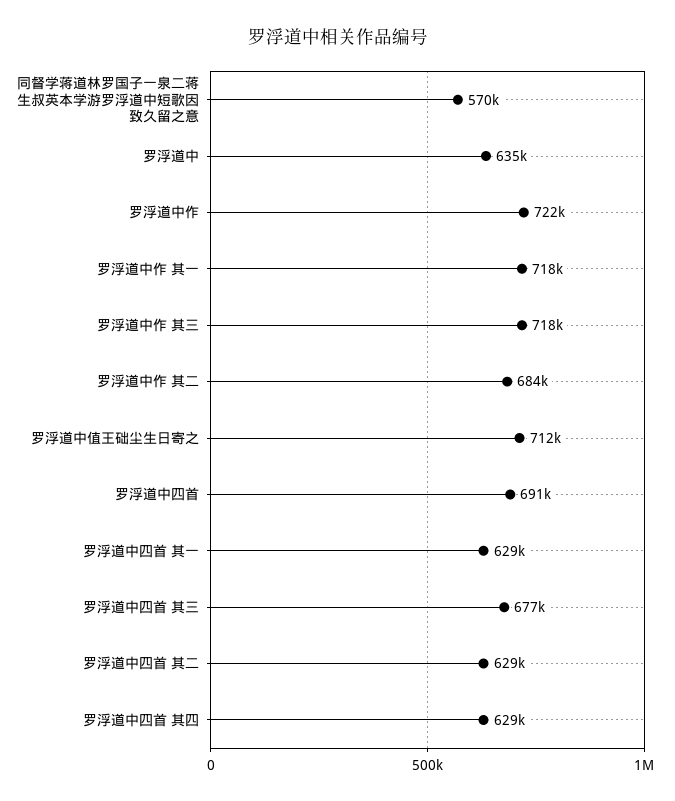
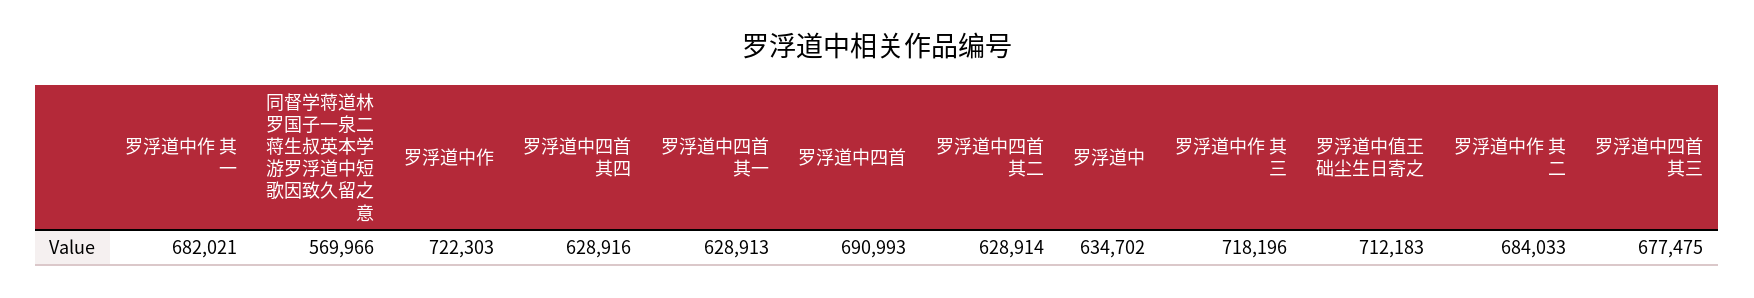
  {
    "同督学蒋道林罗国子一泉二蒋生叔英本学游罗浮道中短歌因致久留之意": 569966,
    "罗浮道中": 634702,
    "罗浮道中作": 722303,
-   "罗浮道中作 其一": 718000,
+   "罗浮道中作 其一": 682021,
    "罗浮道中作 其三": 718196,
    "罗浮道中作 其二": 684033,
    "罗浮道中值王础尘生日寄之": 712183,
    "罗浮道中四首": 690993,
    "罗浮道中四首 其一": 628913,
    "罗浮道中四首 其三": 677475,
    "罗浮道中四首 其二": 628914,
    "罗浮道中四首 其四": 628916
  }

